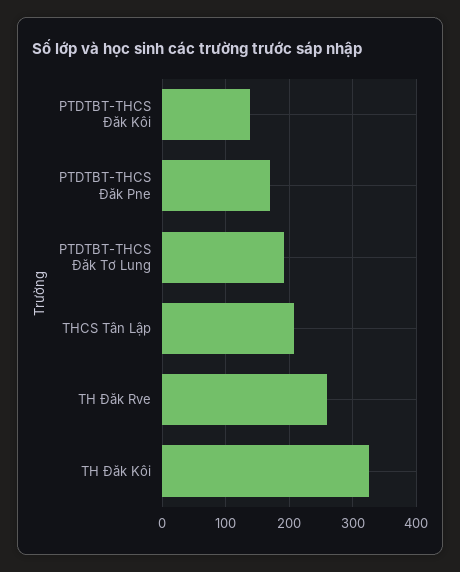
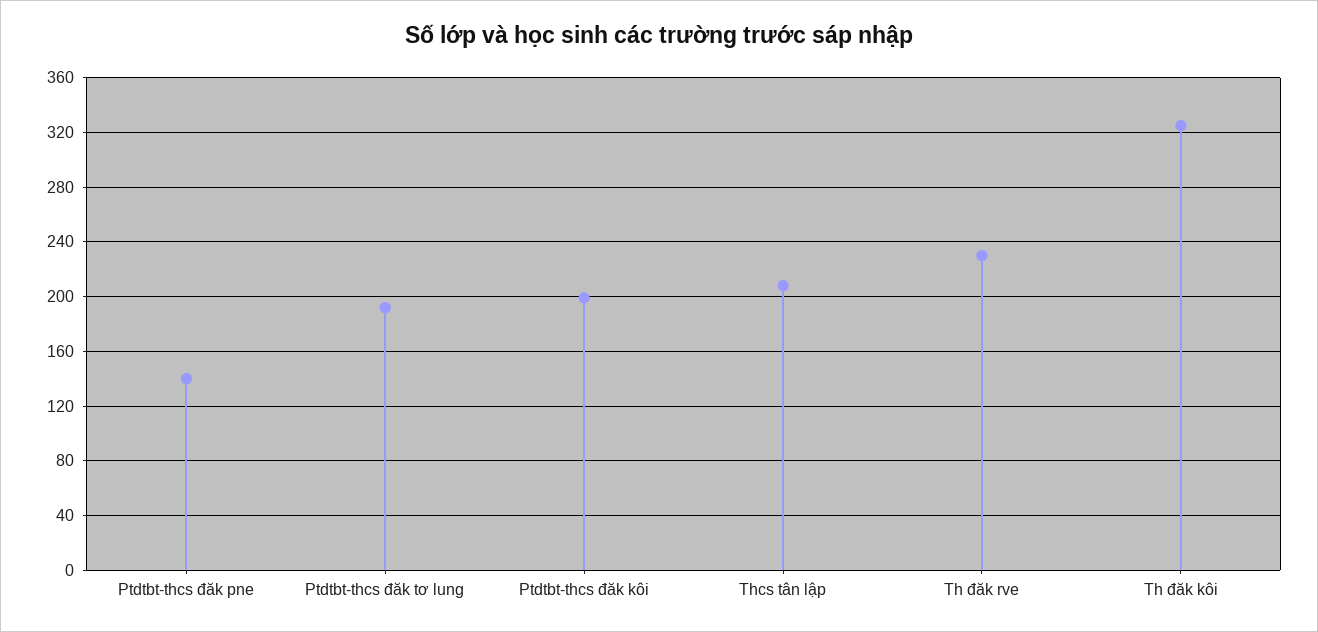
  {
-   "PTDTBT-THCS Đăk Kôi": 140,
+   "PTDTBT-THCS Đăk Kôi": 200,
-   "PTDTBT-THCS Đăk Pne": 170,
+   "PTDTBT-THCS Đăk Pne": 140,
    "PTDTBT-THCS Đăk Tơ Lung": 190,
    "THCS Tân Lập": 210,
-   "TH Đăk Rve": 260,
+   "TH Đăk Rve": 230,
    "TH Đăk Kôi": 325
  }

